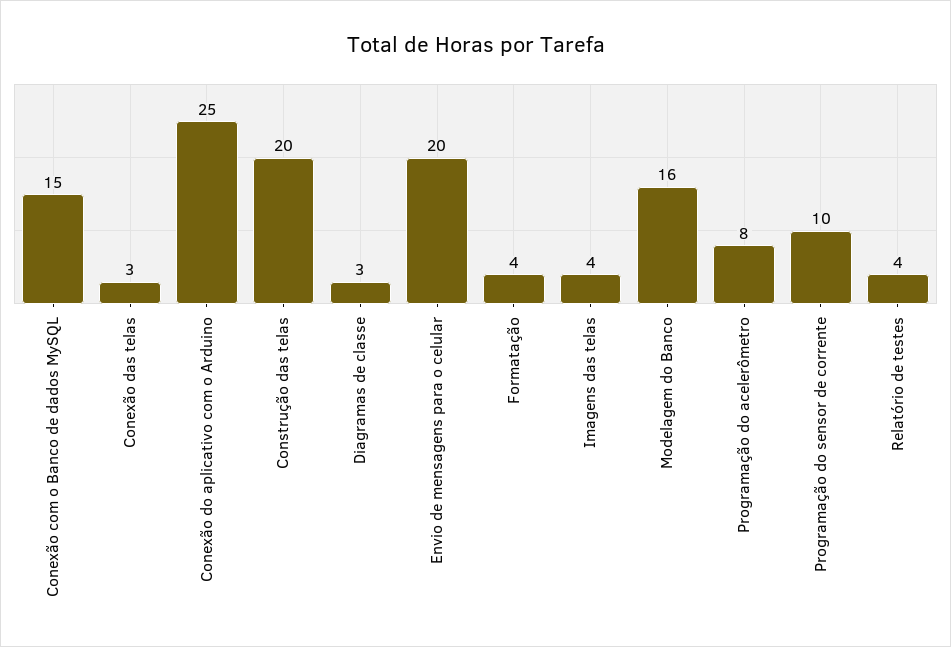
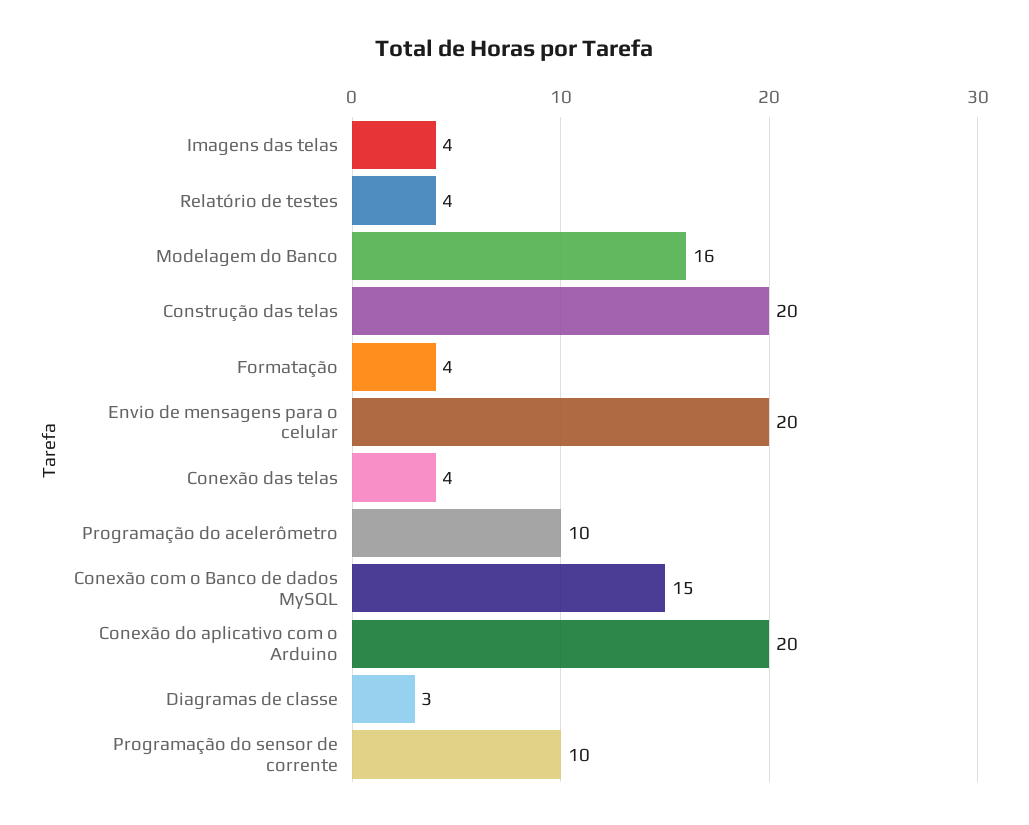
  {
    "Conexão com o Banco de dados MySQL": 15,
-   "Conexão das telas": 3,
+   "Conexão das telas": 4,
-   "Conexão do aplicativo com o Arduino": 25,
+   "Conexão do aplicativo com o Arduino": 20,
    "Construção das telas": 20,
    "Diagramas de classe": 3,
    "Envio de mensagens para o celular": 20,
    "Formatação": 4,
    "Imagens das telas": 4,
    "Modelagem do Banco": 16,
-   "Programação do acelerômetro": 8,
+   "Programação do acelerômetro": 10,
    "Programação do sensor de corrente": 10,
    "Relatório de testes": 4
  }

